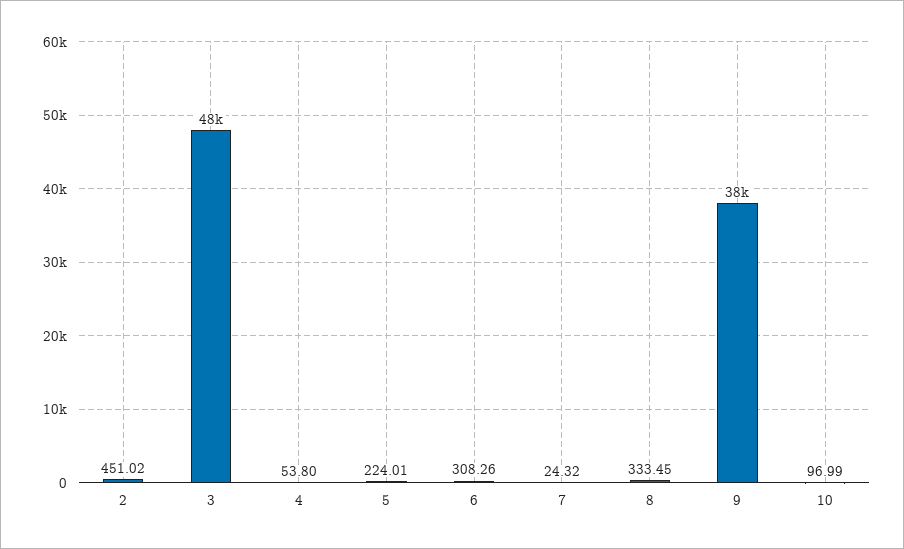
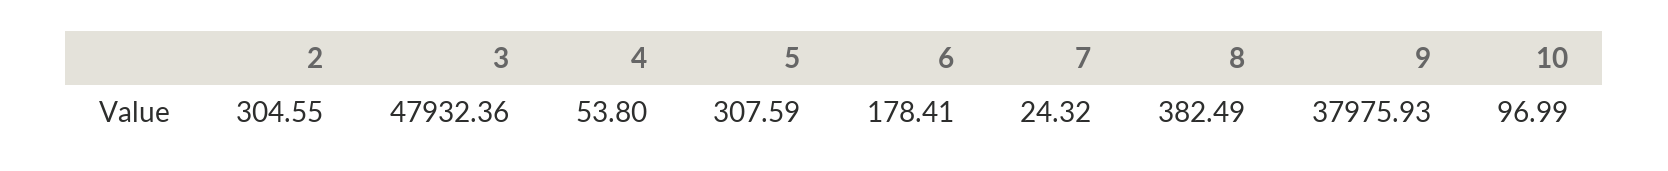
  {
-   "2": 451.02,
+   "2": 304.55,
    "3": 47932.36,
    "4": 53.8,
-   "5": 224.01,
+   "5": 307.59,
-   "6": 308.26,
+   "6": 178.41,
    "7": 24.32,
-   "8": 333.45,
+   "8": 382.49,
    "9": 37975.93,
    "10": 96.99
  }

